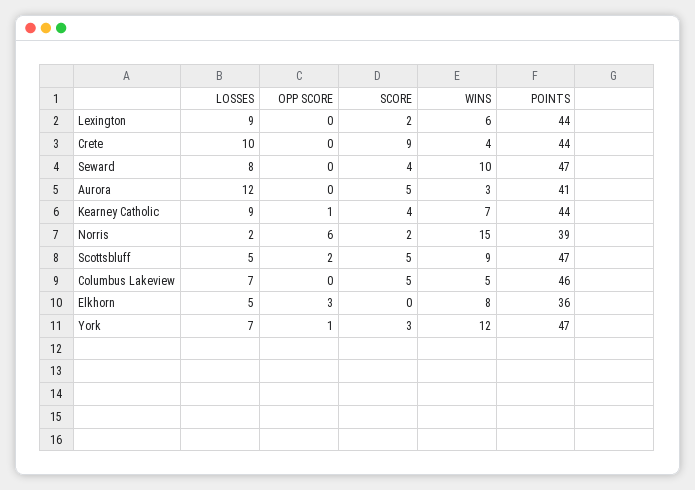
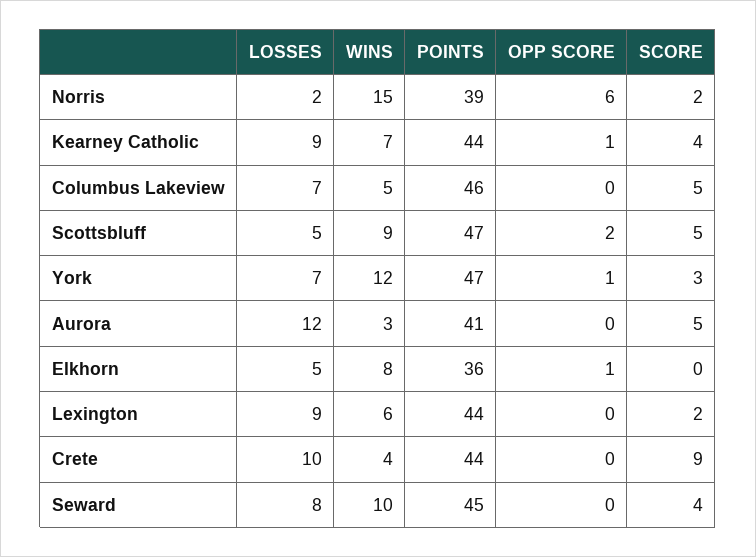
  {
    "LOSSES": {
      "Lexington": 9,
      "Crete": 10,
      "Seward": 8,
      "Aurora": 12,
      "Kearney Catholic": 9,
      "Norris": 2,
      "Scottsbluff": 5,
      "Columbus Lakeview": 7,
      "Elkhorn": 5,
      "York": 7
    },
    "OPP SCORE": {
      "Lexington": 0,
      "Crete": 0,
      "Seward": 0,
      "Aurora": 0,
      "Kearney Catholic": 1,
      "Norris": 6,
      "Scottsbluff": 2,
      "Columbus Lakeview": 0,
-     "Elkhorn": 3,
+     "Elkhorn": 1,
      "York": 1
    },
    "SCORE": {
      "Lexington": 2,
      "Crete": 9,
      "Seward": 4,
      "Aurora": 5,
      "Kearney Catholic": 4,
      "Norris": 2,
      "Scottsbluff": 5,
      "Columbus Lakeview": 5,
      "Elkhorn": 0,
      "York": 3
    },
    "WINS": {
      "Lexington": 6,
      "Crete": 4,
      "Seward": 10,
      "Aurora": 3,
      "Kearney Catholic": 7,
      "Norris": 15,
      "Scottsbluff": 9,
      "Columbus Lakeview": 5,
      "Elkhorn": 8,
      "York": 12
    },
    "POINTS": {
      "Lexington": 44,
      "Crete": 44,
-     "Seward": 47,
+     "Seward": 45,
      "Aurora": 41,
      "Kearney Catholic": 44,
      "Norris": 39,
      "Scottsbluff": 47,
      "Columbus Lakeview": 46,
      "Elkhorn": 36,
      "York": 47
    }
  }

